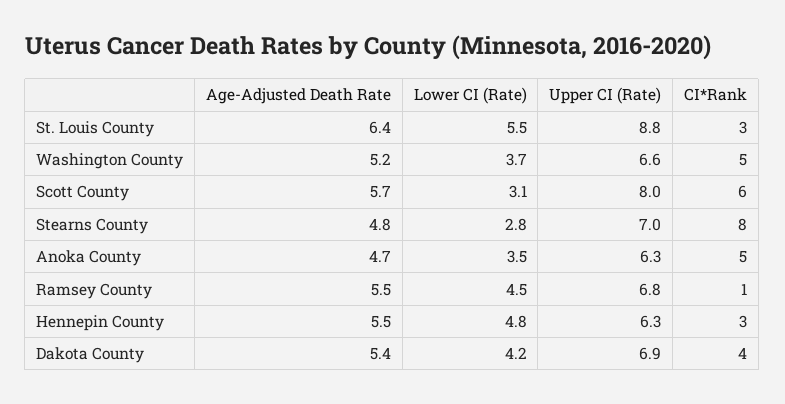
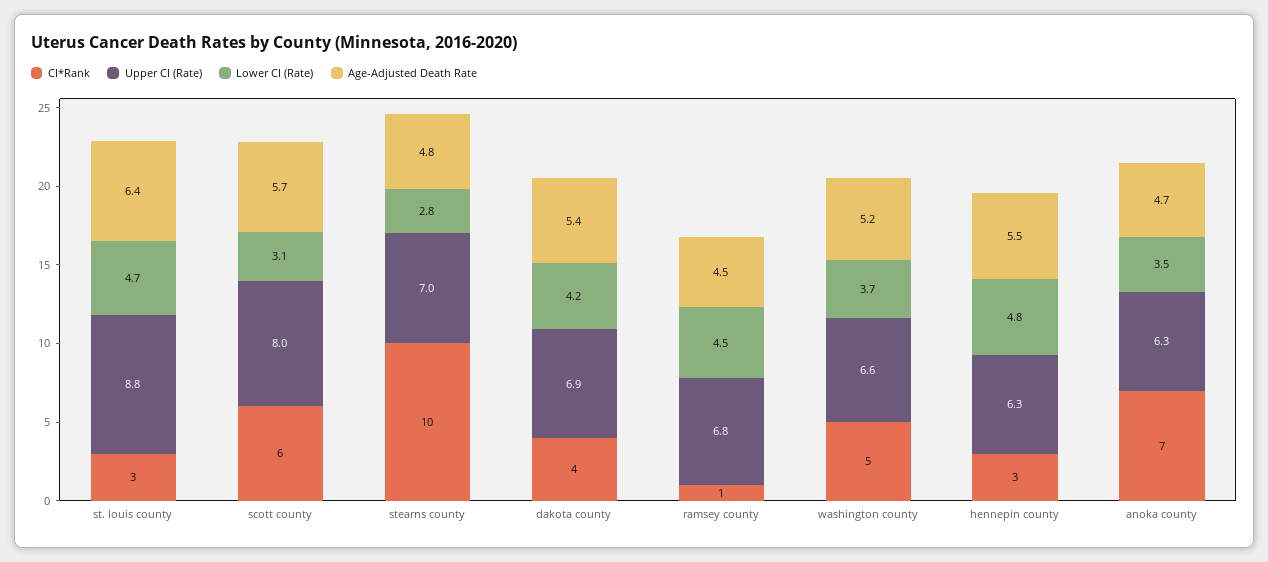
  {
    "Age-Adjusted Death Rate": {
      "St. Louis County": 6.4,
      "Washington County": 5.2,
      "Scott County": 5.7,
      "Stearns County": 4.8,
      "Anoka County": 4.7,
-     "Ramsey County": 5.5,
+     "Ramsey County": 4.5,
      "Hennepin County": 5.5,
      "Dakota County": 5.4
    },
    "Lower CI (Rate)": {
-     "St. Louis County": 5.5,
+     "St. Louis County": 4.7,
      "Washington County": 3.7,
      "Scott County": 3.1,
      "Stearns County": 2.8,
      "Anoka County": 3.5,
      "Ramsey County": 4.5,
      "Hennepin County": 4.8,
      "Dakota County": 4.2
    },
    "Upper CI (Rate)": {
      "St. Louis County": 8.8,
      "Washington County": 6.6,
      "Scott County": 8,
      "Stearns County": 7,
      "Anoka County": 6.3,
      "Ramsey County": 6.8,
      "Hennepin County": 6.3,
      "Dakota County": 6.9
    },
    "CI*Rank": {
      "St. Louis County": 3,
      "Washington County": 5,
      "Scott County": 6,
-     "Stearns County": 8,
+     "Stearns County": 10,
-     "Anoka County": 5,
+     "Anoka County": 7,
      "Ramsey County": 1,
      "Hennepin County": 3,
      "Dakota County": 4
    }
  }

